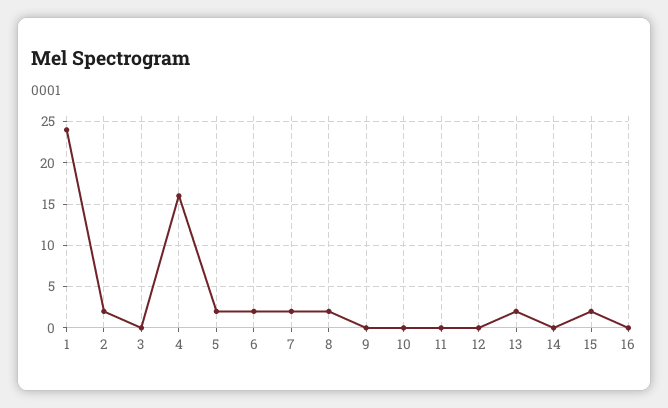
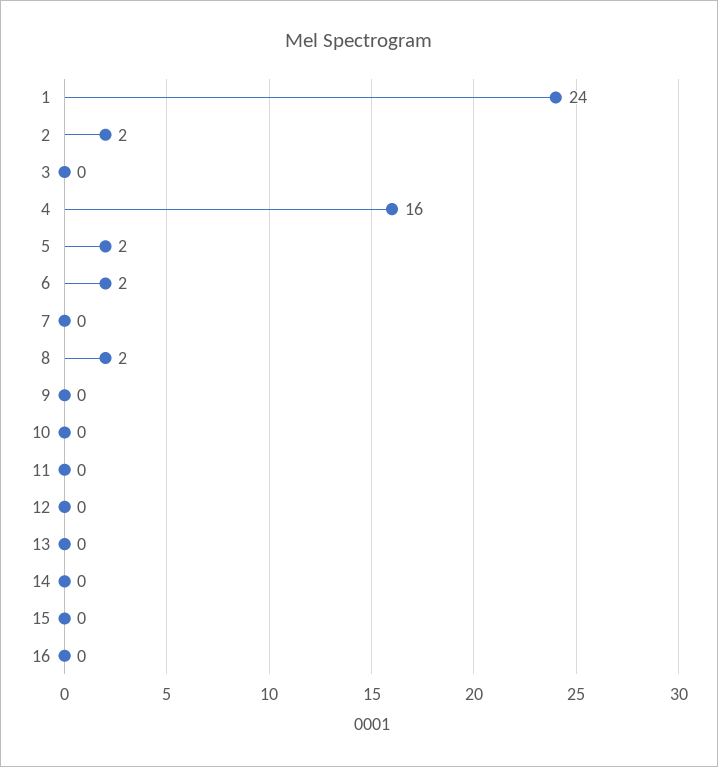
  {
    "1": 24,
    "2": 2,
    "3": 0,
    "4": 16,
    "5": 2,
    "6": 2,
-   "7": 2,
+   "7": 0,
    "8": 2,
    "9": 0,
    "10": 0,
    "11": 0,
    "12": 0,
-   "13": 2,
+   "13": 0,
    "14": 0,
-   "15": 2,
+   "15": 0,
    "16": 0
  }

